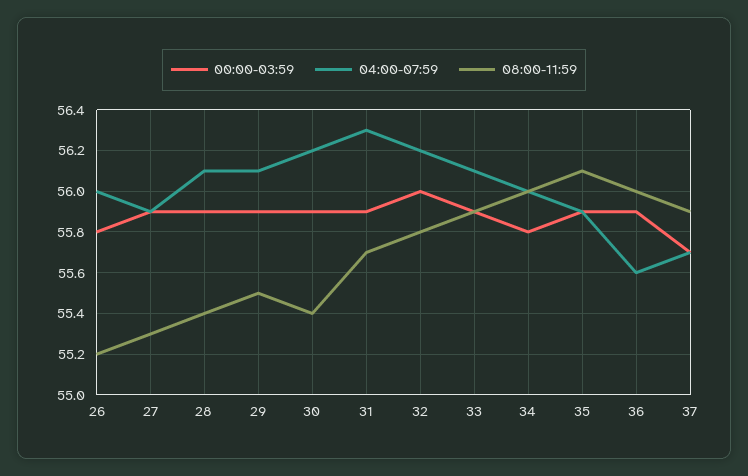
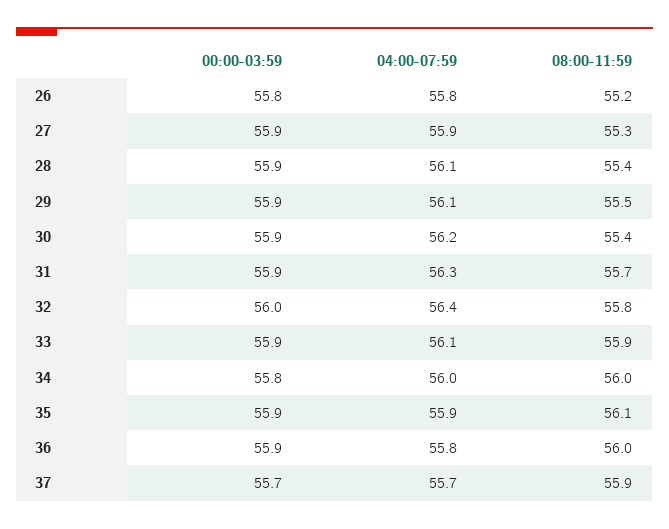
  {
    "00:00-03:59": {
      "26": 55.8,
      "27": 55.9,
      "28": 55.9,
      "29": 55.9,
      "30": 55.9,
      "31": 55.9,
      "32": 56,
      "33": 55.9,
      "34": 55.8,
      "35": 55.9,
      "36": 55.9,
      "37": 55.7
    },
    "04:00-07:59": {
-     "26": 56,
+     "26": 55.8,
      "27": 55.9,
      "28": 56.1,
      "29": 56.1,
      "30": 56.2,
      "31": 56.3,
-     "32": 56.2,
+     "32": 56.4,
      "33": 56.1,
      "34": 56,
      "35": 55.9,
-     "36": 55.6,
+     "36": 55.8,
      "37": 55.7
    },
    "08:00-11:59": {
      "26": 55.2,
      "27": 55.3,
      "28": 55.4,
      "29": 55.5,
      "30": 55.4,
      "31": 55.7,
      "32": 55.8,
      "33": 55.9,
      "34": 56,
      "35": 56.1,
      "36": 56,
      "37": 55.9
    }
  }

